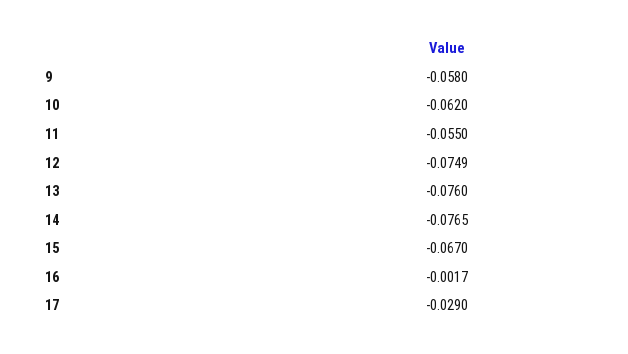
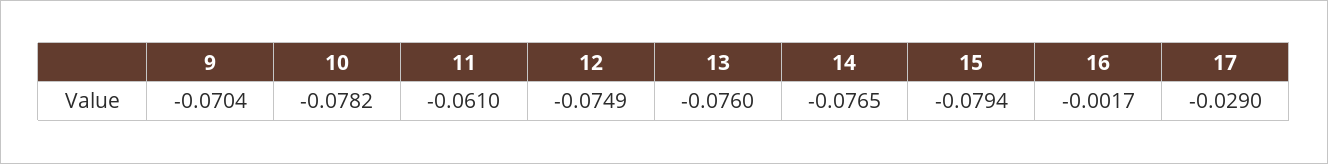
  {
-   "9": -0.058,
+   "9": -0.0704,
-   "10": -0.062,
+   "10": -0.0782,
-   "11": -0.055,
+   "11": -0.061,
    "12": -0.0749,
    "13": -0.076,
    "14": -0.0765,
-   "15": -0.067,
+   "15": -0.0794,
    "16": -0.0017,
    "17": -0.029
  }

